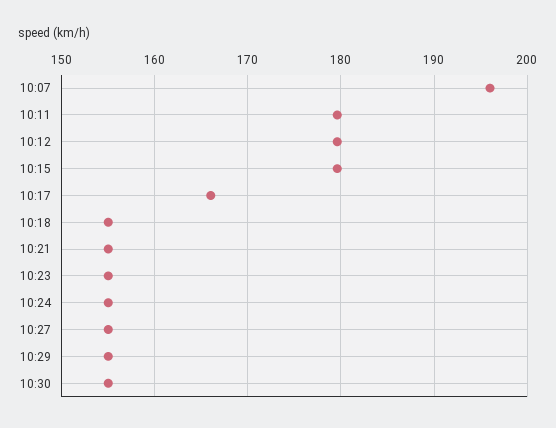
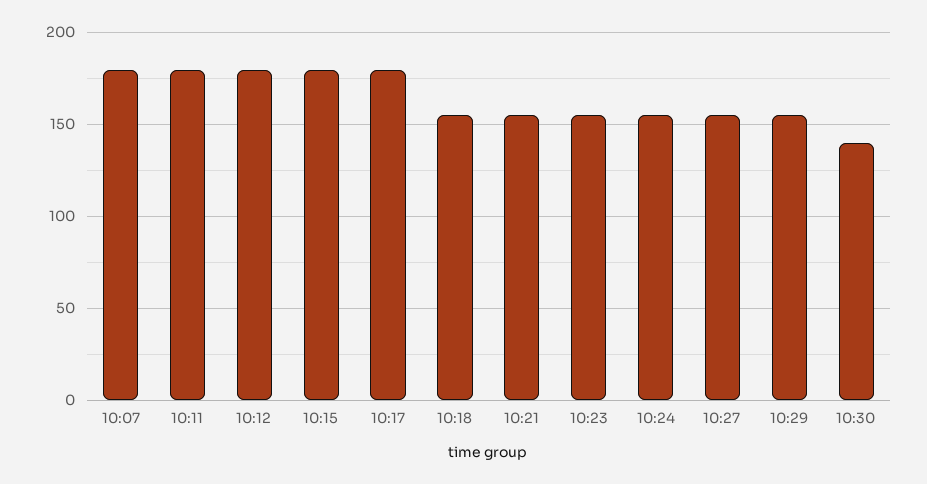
  {
-   "10:07": 196,
+   "10:07": 180,
    "10:11": 180,
    "10:12": 180,
    "10:15": 180,
-   "10:17": 166,
+   "10:17": 180,
    "10:18": 155,
    "10:21": 155,
    "10:23": 155,
    "10:24": 155,
    "10:27": 155,
    "10:29": 155,
-   "10:30": 155
+   "10:30": 140
  }

